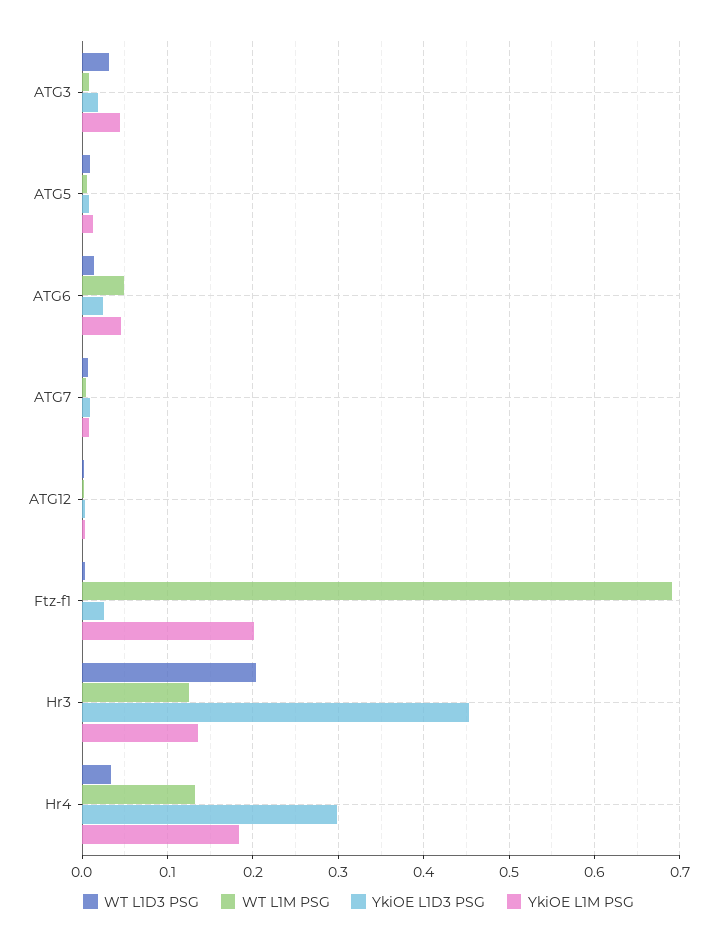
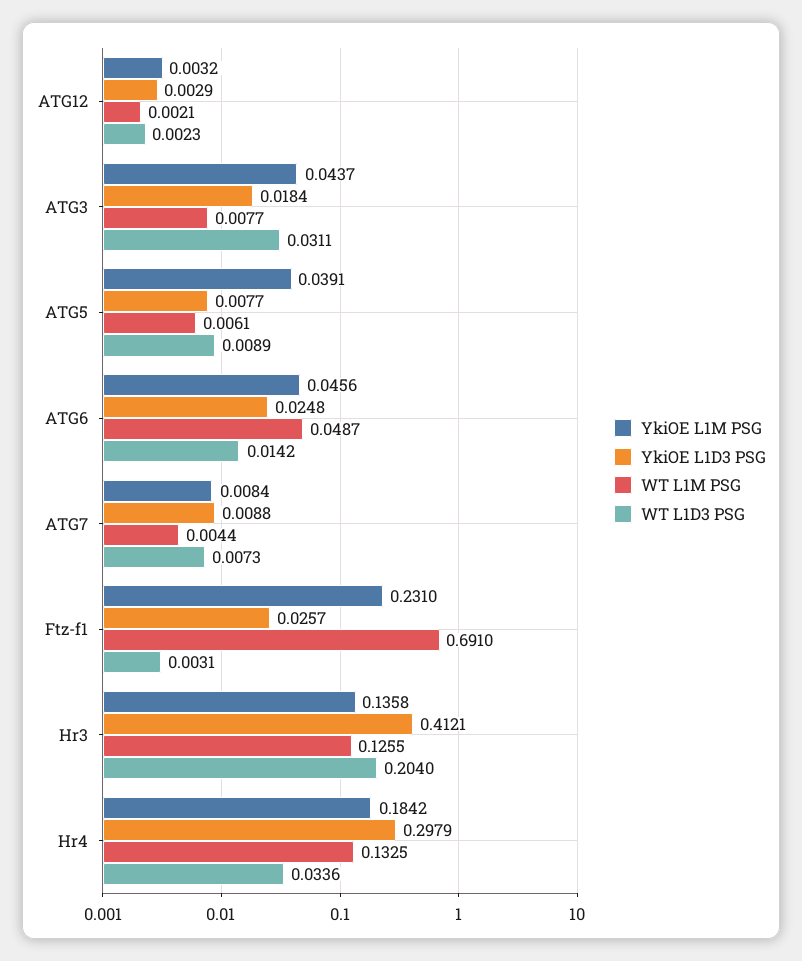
  {
    "WT L1D3 PSG": {
      "ATG3": 0.0311,
      "ATG5": 0.0089,
      "ATG6": 0.0142,
      "ATG7": 0.0073,
      "ATG12": 0.0023,
      "Ftz-f1": 0.0031,
      "Hr3": 0.204,
      "Hr4": 0.0336
    },
    "WT L1M PSG": {
      "ATG3": 0.0077,
      "ATG5": 0.0061,
      "ATG6": 0.0487,
      "ATG7": 0.0044,
      "ATG12": 0.0021,
      "Ftz-f1": 0.691,
      "Hr3": 0.1255,
      "Hr4": 0.1325
    },
    "YkiOE L1D3 PSG": {
      "ATG3": 0.0184,
      "ATG5": 0.0077,
      "ATG6": 0.0248,
      "ATG7": 0.0088,
      "ATG12": 0.0029,
      "Ftz-f1": 0.0257,
-     "Hr3": 0.45,
+     "Hr3": 0.4121,
      "Hr4": 0.2979
    },
    "YkiOE L1M PSG": {
      "ATG3": 0.0437,
-     "ATG5": 0.01,
+     "ATG5": 0.0391,
      "ATG6": 0.0456,
      "ATG7": 0.0084,
      "ATG12": 0.0032,
-     "Ftz-f1": 0.2,
+     "Ftz-f1": 0.231,
      "Hr3": 0.1358,
      "Hr4": 0.1842
    }
  }

